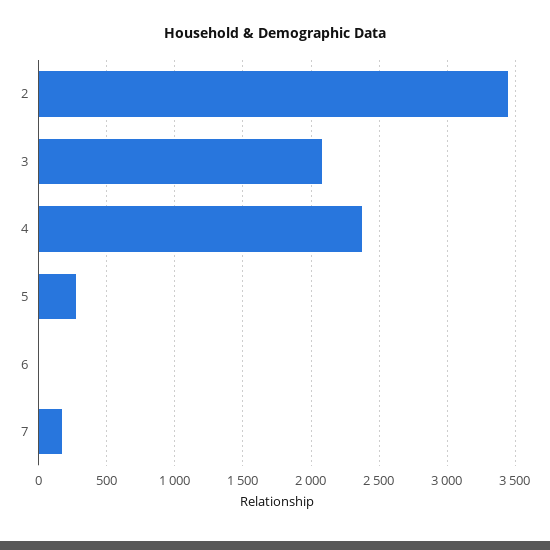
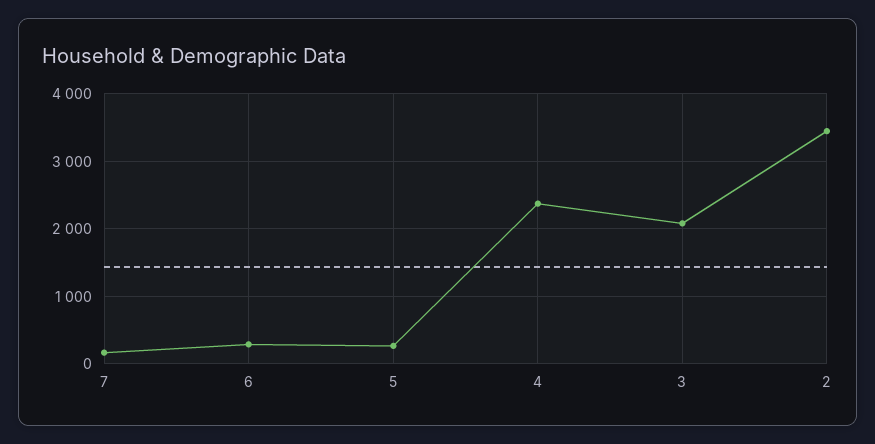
  {
    "2": 3450,
    "3": 2100,
    "4": 2350,
    "5": 250,
-   "6": 0,
+   "6": 300,
    "7": 150
  }

